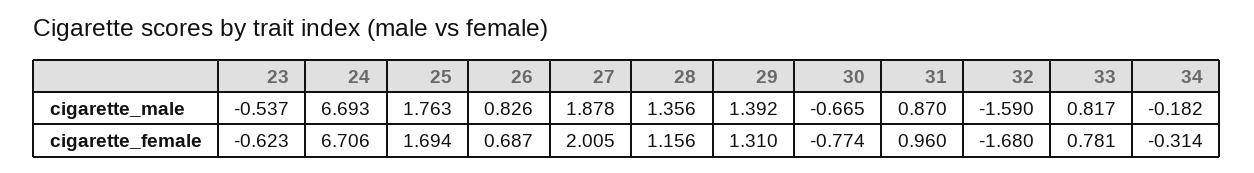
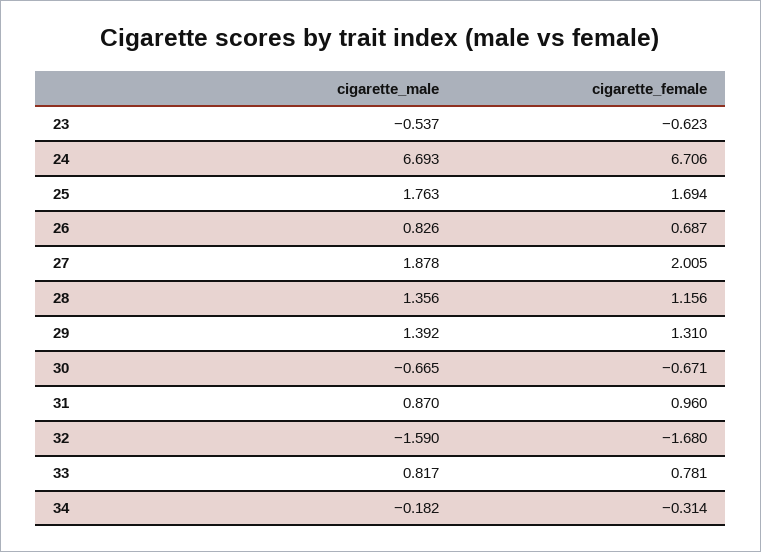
  {
    "23": {
      "cigarette_male": -0.537,
      "cigarette_female": -0.623
    },
    "24": {
      "cigarette_male": 6.693,
      "cigarette_female": 6.706
    },
    "25": {
      "cigarette_male": 1.763,
      "cigarette_female": 1.694
    },
    "26": {
      "cigarette_male": 0.826,
      "cigarette_female": 0.687
    },
    "27": {
      "cigarette_male": 1.878,
      "cigarette_female": 2.005
    },
    "28": {
      "cigarette_male": 1.356,
      "cigarette_female": 1.156
    },
    "29": {
      "cigarette_male": 1.392,
      "cigarette_female": 1.31
    },
    "30": {
      "cigarette_male": -0.665,
-     "cigarette_female": -0.774
+     "cigarette_female": -0.671
    },
    "31": {
      "cigarette_male": 0.87,
      "cigarette_female": 0.96
    },
    "32": {
      "cigarette_male": -1.59,
      "cigarette_female": -1.68
    },
    "33": {
      "cigarette_male": 0.817,
      "cigarette_female": 0.781
    },
    "34": {
      "cigarette_male": -0.182,
      "cigarette_female": -0.314
    }
  }

